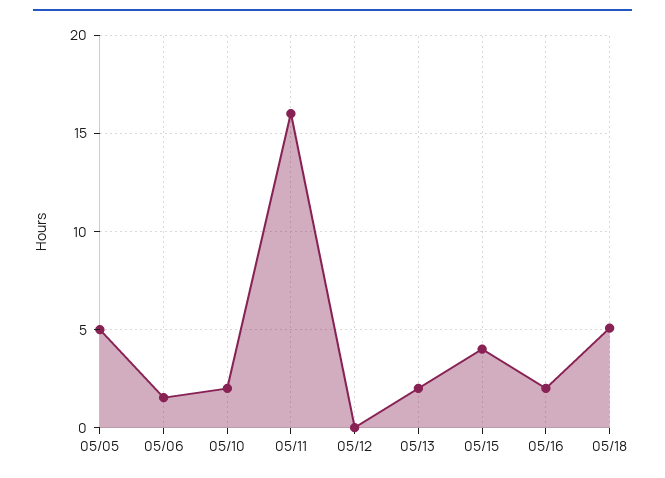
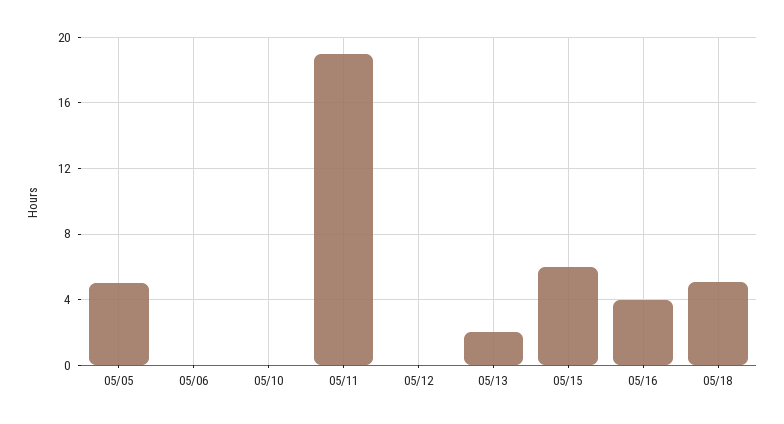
  {
    "05/05": 5,
-   "05/06": 1.5,
+   "05/06": 0,
-   "05/10": 2,
+   "05/10": 0,
-   "05/11": 16,
+   "05/11": 19,
    "05/12": 0,
    "05/13": 2,
-   "05/15": 4,
+   "05/15": 6,
-   "05/16": 2,
+   "05/16": 4,
    "05/18": 5
  }

